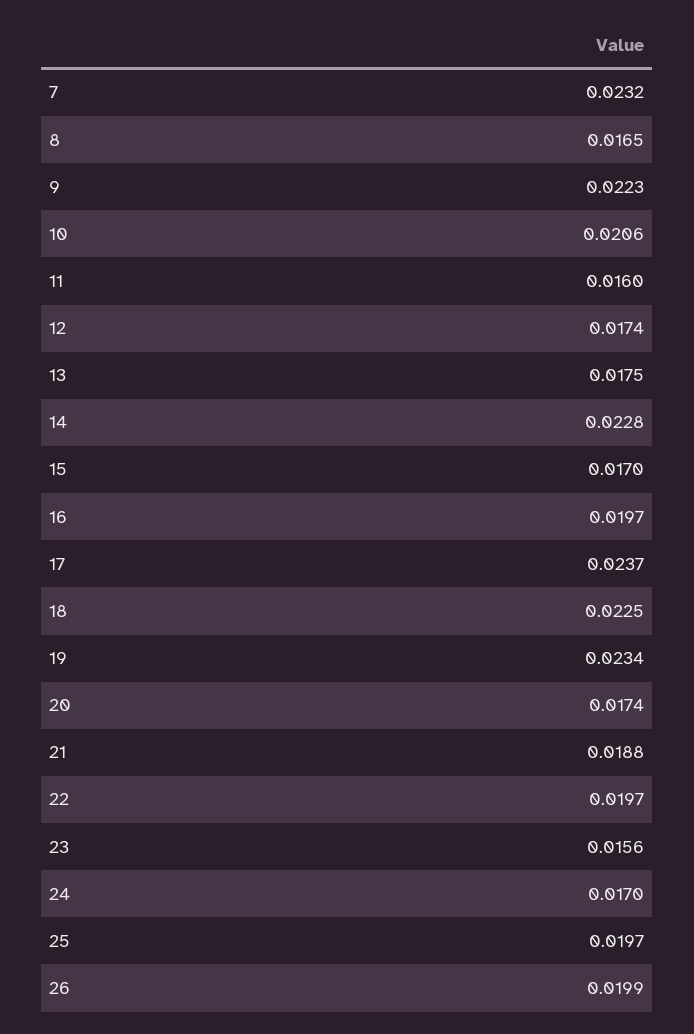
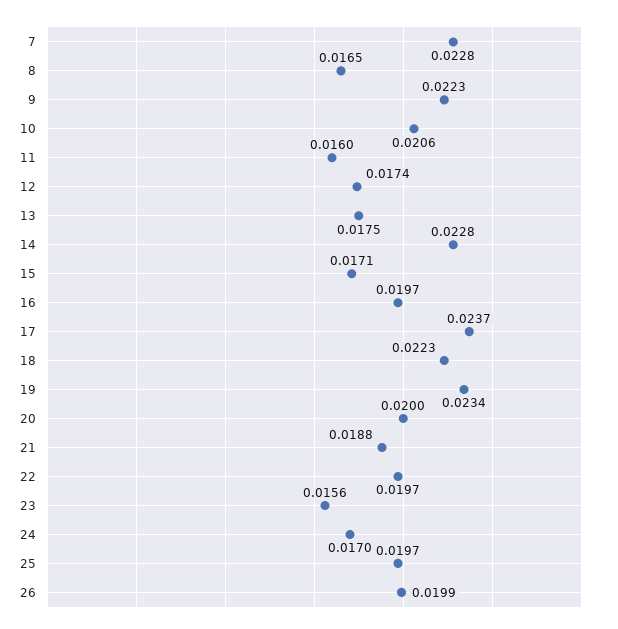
  {
-   "7": 0.0232,
+   "7": 0.0228,
    "8": 0.0165,
    "9": 0.0223,
    "10": 0.0206,
    "11": 0.016,
    "12": 0.0174,
    "13": 0.0175,
    "14": 0.0228,
-   "15": 0.017,
+   "15": 0.0171,
    "16": 0.0197,
    "17": 0.0237,
-   "18": 0.0225,
+   "18": 0.0223,
    "19": 0.0234,
-   "20": 0.0174,
+   "20": 0.02,
    "21": 0.0188,
    "22": 0.0197,
    "23": 0.0156,
    "24": 0.017,
    "25": 0.0197,
    "26": 0.0199
  }

